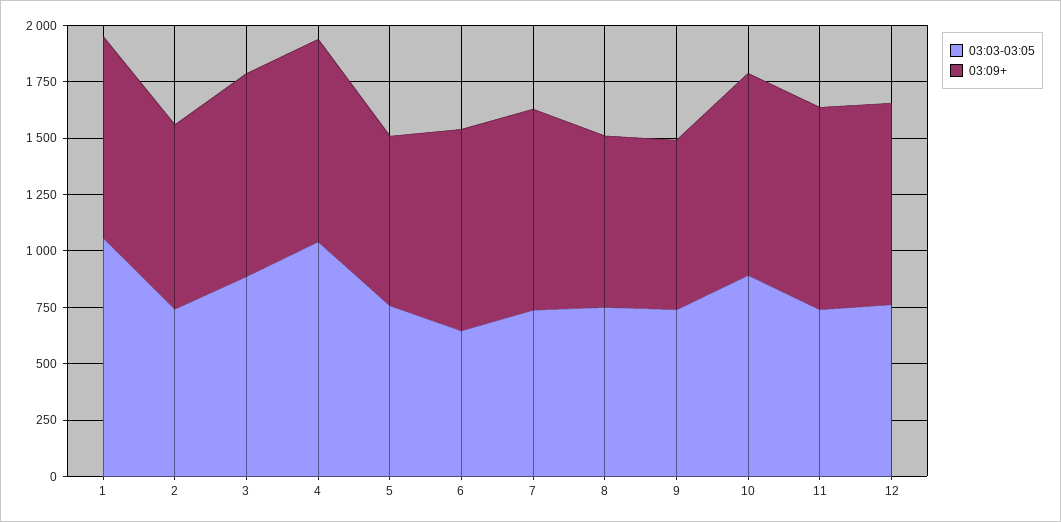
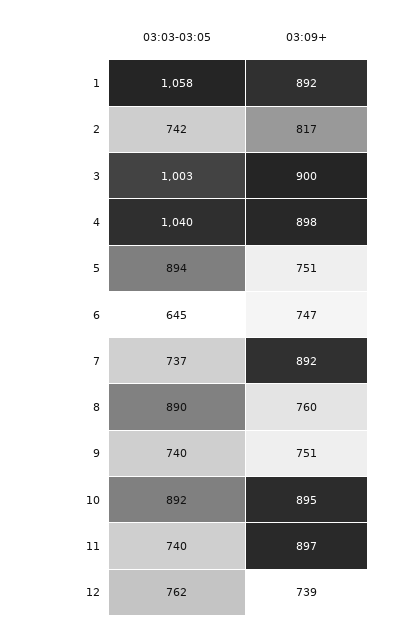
  {
    "03:03-03:05": {
      "1": 1058,
      "2": 742,
-     "3": 900,
+     "3": 1003,
      "4": 1040,
-     "5": 750,
+     "5": 894,
      "6": 645,
      "7": 737,
-     "8": 750,
+     "8": 890,
      "9": 740,
      "10": 892,
      "11": 740,
      "12": 762
    },
    "03:09+": {
      "1": 892,
      "2": 817,
      "3": 900,
      "4": 898,
      "5": 751,
-     "6": 900,
+     "6": 747,
      "7": 892,
      "8": 760,
      "9": 751,
      "10": 895,
      "11": 897,
-     "12": 900
+     "12": 739
    }
  }

